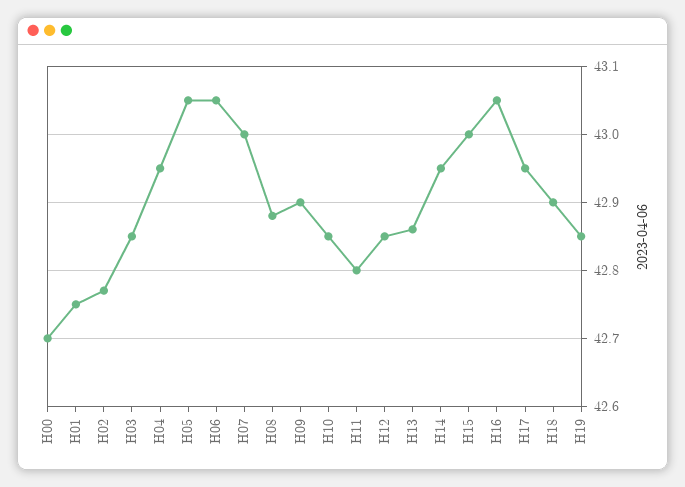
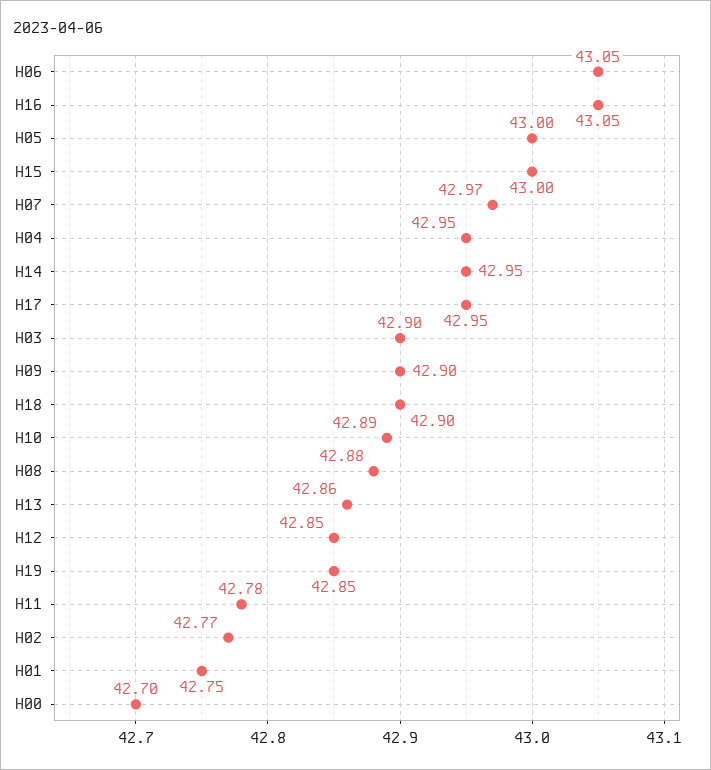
  {
    "H00": 42.7,
    "H01": 42.75,
    "H02": 42.77,
-   "H03": 42.85,
+   "H03": 42.9,
    "H04": 42.95,
-   "H05": 43.05,
+   "H05": 43,
    "H06": 43.05,
-   "H07": 43,
+   "H07": 42.97,
    "H08": 42.88,
    "H09": 42.9,
-   "H10": 42.85,
+   "H10": 42.89,
-   "H11": 42.8,
+   "H11": 42.78,
    "H12": 42.85,
    "H13": 42.86,
    "H14": 42.95,
    "H15": 43,
    "H16": 43.05,
    "H17": 42.95,
    "H18": 42.9,
    "H19": 42.85
  }

